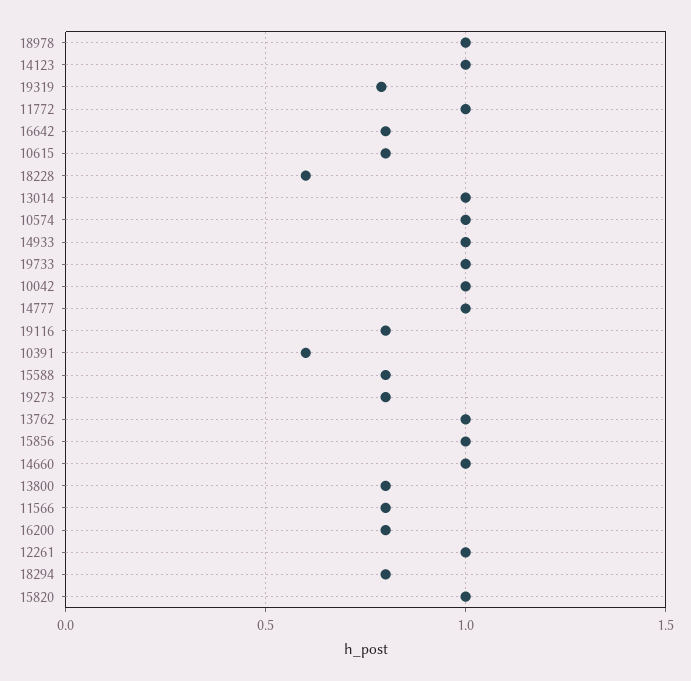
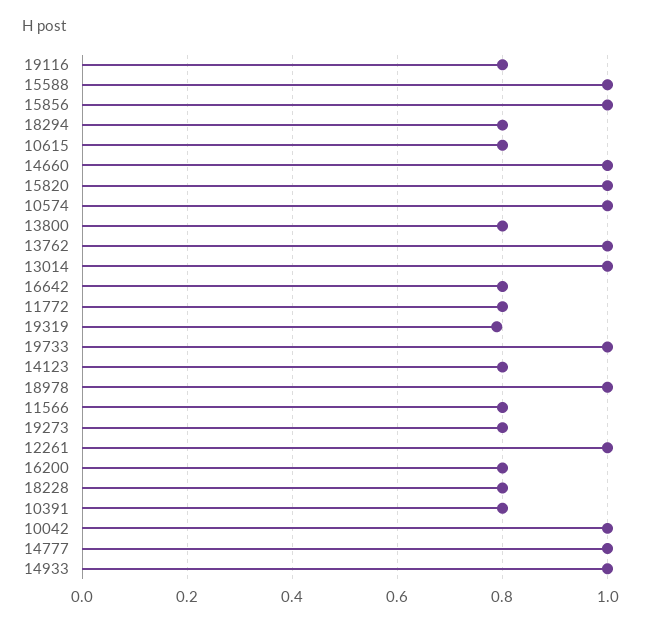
  {
    "18978": 1,
-   "14123": 1,
+   "14123": 0.8,
    "19319": 0.78,
-   "11772": 1,
+   "11772": 0.8,
    "16642": 0.8,
    "10615": 0.8,
-   "18228": 0.6,
+   "18228": 0.8,
    "13014": 1,
    "10574": 1,
    "14933": 1,
    "19733": 1,
    "10042": 1,
    "14777": 1,
    "19116": 0.8,
-   "10391": 0.6,
+   "10391": 0.8,
-   "15588": 0.8,
+   "15588": 1,
    "19273": 0.8,
    "13762": 1,
    "15856": 1,
    "14660": 1,
    "13800": 0.8,
    "11566": 0.8,
    "16200": 0.8,
    "12261": 1,
    "18294": 0.8,
    "15820": 1
  }

